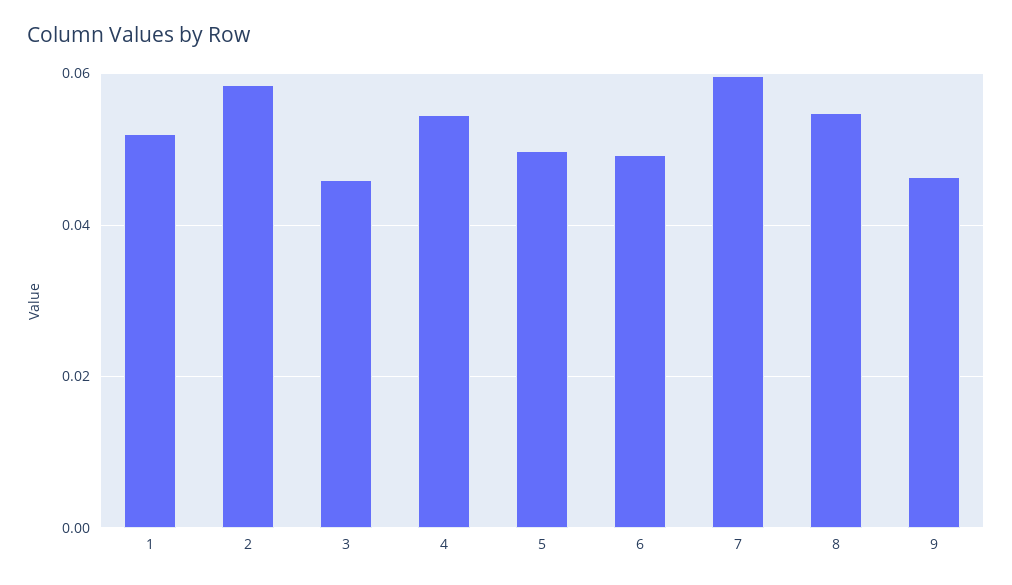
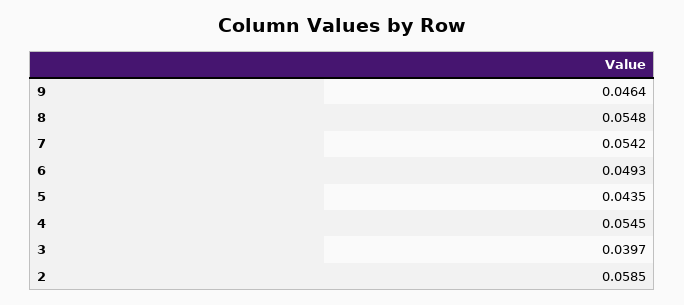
  {
-   "1": 0.052,
    "2": 0.0585,
-   "3": 0.046,
+   "3": 0.0397,
    "4": 0.0545,
-   "5": 0.05,
+   "5": 0.0435,
    "6": 0.0493,
-   "7": 0.06,
+   "7": 0.0542,
    "8": 0.0548,
    "9": 0.0464
  }

